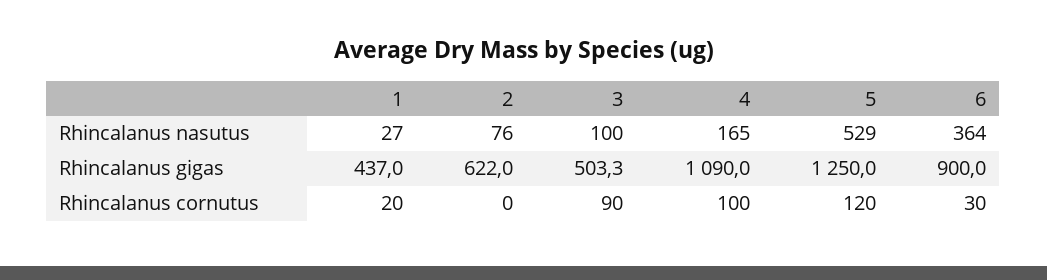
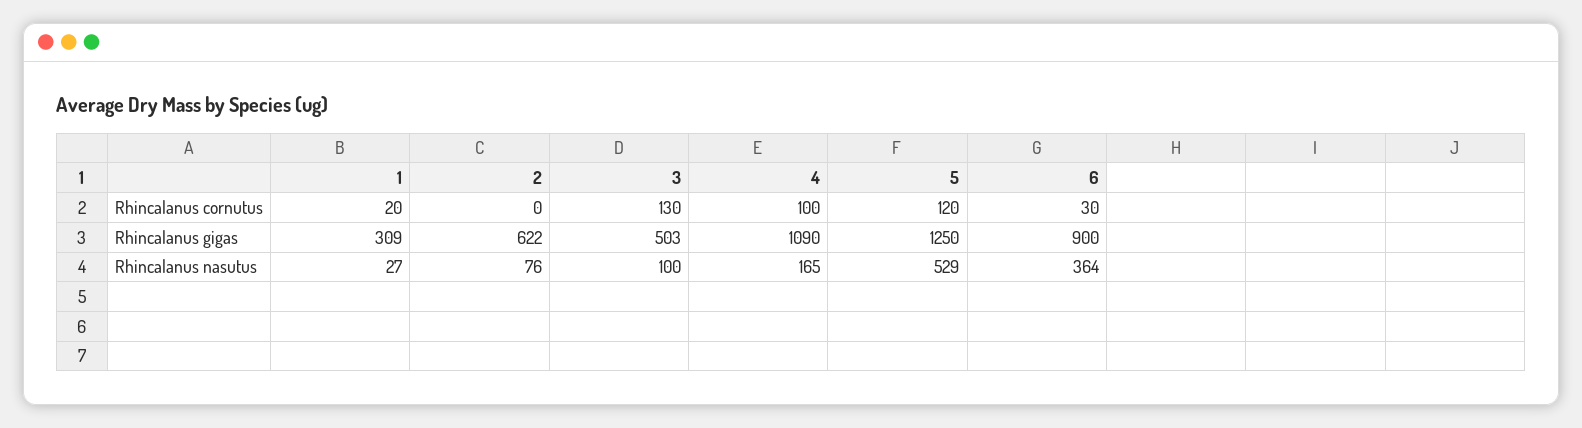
  {
    "1": {
      "Rhincalanus nasutus": 27,
-     "Rhincalanus gigas": 437,
+     "Rhincalanus gigas": 309,
      "Rhincalanus cornutus": 20
    },
    "2": {
      "Rhincalanus nasutus": 76,
      "Rhincalanus gigas": 622,
      "Rhincalanus cornutus": 0
    },
    "3": {
      "Rhincalanus nasutus": 100,
      "Rhincalanus gigas": 503.3,
-     "Rhincalanus cornutus": 90
+     "Rhincalanus cornutus": 130
    },
    "4": {
      "Rhincalanus nasutus": 165,
      "Rhincalanus gigas": 1090,
      "Rhincalanus cornutus": 100
    },
    "5": {
      "Rhincalanus nasutus": 529,
      "Rhincalanus gigas": 1250,
      "Rhincalanus cornutus": 120
    },
    "6": {
      "Rhincalanus nasutus": 364,
      "Rhincalanus gigas": 900,
      "Rhincalanus cornutus": 30
    }
  }

